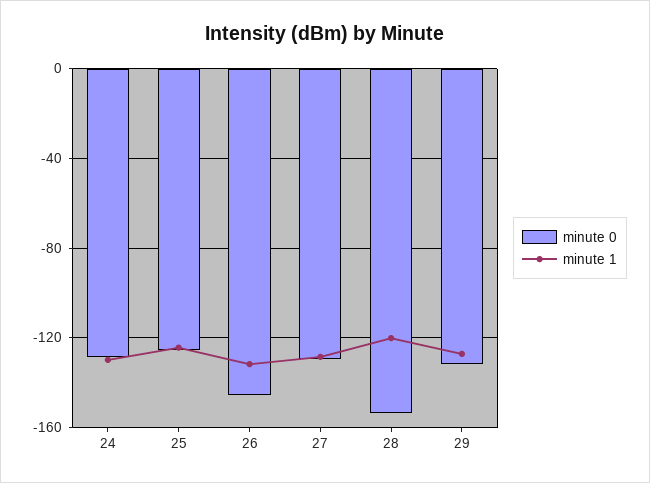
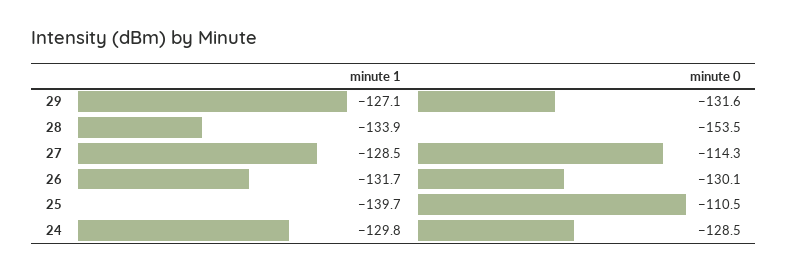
  {
    "minute 0": {
      "24": -128.5,
-     "25": -125,
+     "25": -110.5,
-     "26": -145,
+     "26": -130.1,
-     "27": -130,
+     "27": -114.3,
      "28": -153.5,
      "29": -131.6
    },
    "minute 1": {
      "24": -129.8,
-     "25": -125,
+     "25": -139.7,
      "26": -131.7,
      "27": -128.5,
-     "28": -120,
+     "28": -133.9,
      "29": -127.1
    }
  }

